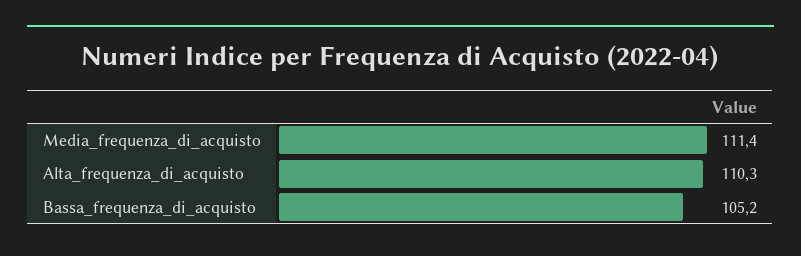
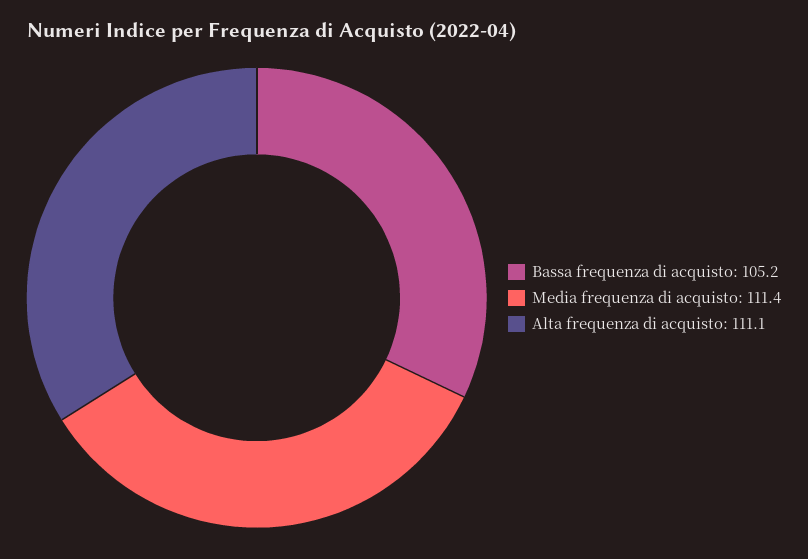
  {
    "Media_frequenza_di_acquisto": 111.4,
-   "Alta_frequenza_di_acquisto": 110.3,
+   "Alta_frequenza_di_acquisto": 111.1,
    "Bassa_frequenza_di_acquisto": 105.2
  }

